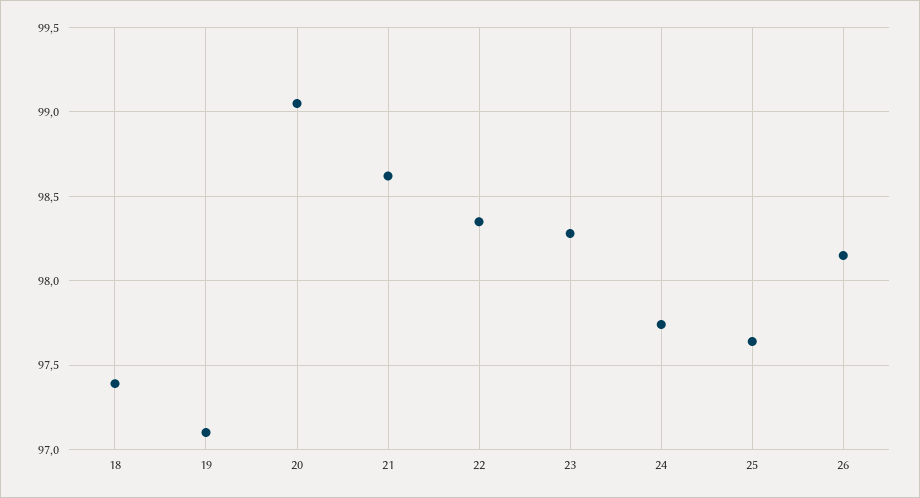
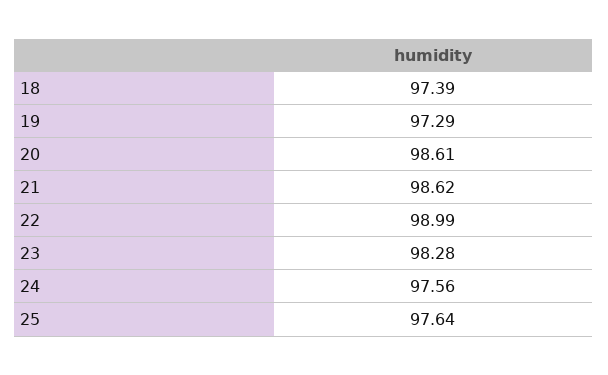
  {
    "18": 97.39,
-   "19": 97.1,
+   "19": 97.29,
-   "20": 99.05,
+   "20": 98.61,
    "21": 98.62,
-   "22": 98.35,
+   "22": 98.99,
    "23": 98.28,
-   "24": 97.75,
+   "24": 97.56,
-   "25": 97.64,
+   "25": 97.64
-   "26": 98.15
  }

